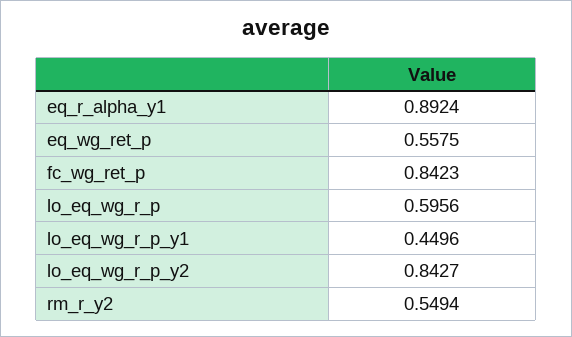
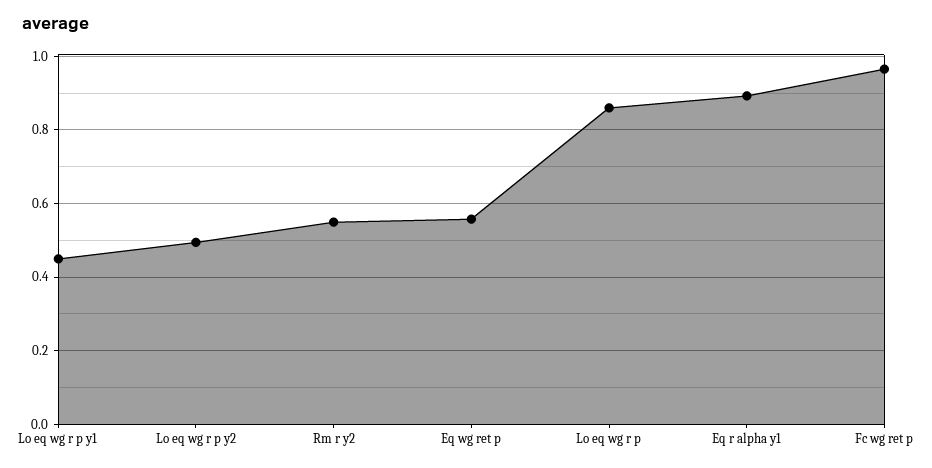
  {
    "eq_r_alpha_y1": 0.8924,
    "eq_wg_ret_p": 0.5575,
-   "fc_wg_ret_p": 0.8423,
+   "fc_wg_ret_p": 0.96,
-   "lo_eq_wg_r_p": 0.5956,
+   "lo_eq_wg_r_p": 0.86,
    "lo_eq_wg_r_p_y1": 0.4496,
-   "lo_eq_wg_r_p_y2": 0.8427,
+   "lo_eq_wg_r_p_y2": 0.5,
    "rm_r_y2": 0.5494
  }

